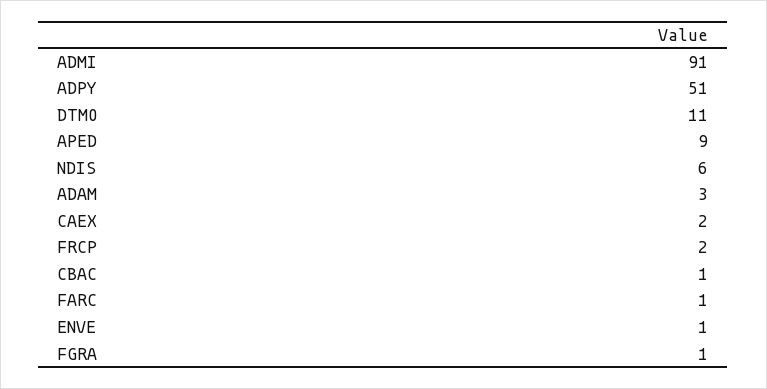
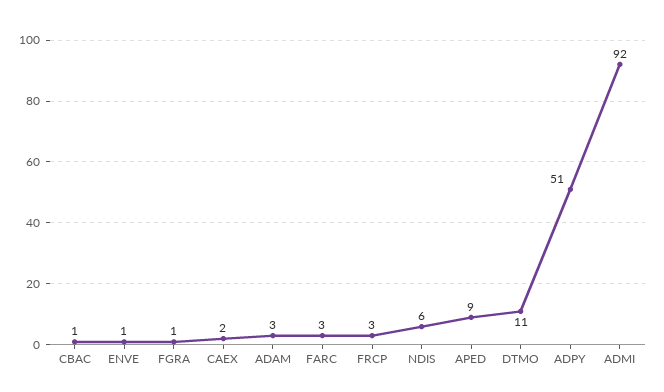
  {
-   "ADMI": 91,
+   "ADMI": 92,
    "ADPY": 51,
    "DTMO": 11,
    "APED": 9,
    "NDIS": 6,
    "ADAM": 3,
    "CAEX": 2,
-   "FRCP": 2,
+   "FRCP": 3,
    "CBAC": 1,
-   "FARC": 1,
+   "FARC": 3,
    "ENVE": 1,
    "FGRA": 1
  }

